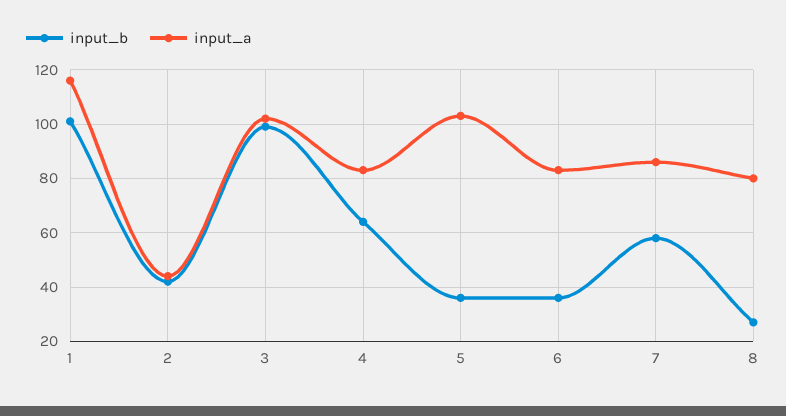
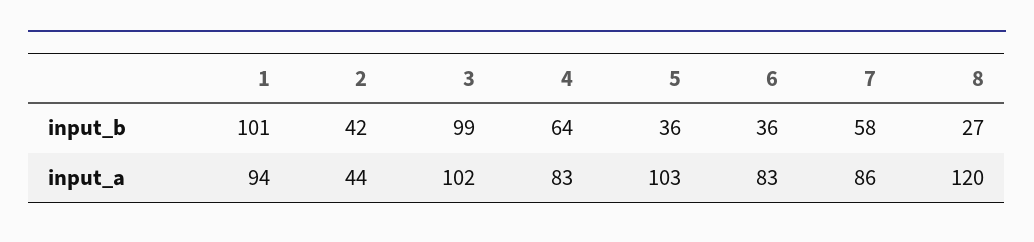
  {
    "input_b": {
      "1": 101,
      "2": 42,
      "3": 99,
      "4": 64,
      "5": 36,
      "6": 36,
      "7": 58,
      "8": 27
    },
    "input_a": {
-     "1": 115,
+     "1": 94,
      "2": 44,
      "3": 102,
      "4": 83,
      "5": 103,
      "6": 83,
      "7": 86,
-     "8": 80
+     "8": 120
    }
  }

